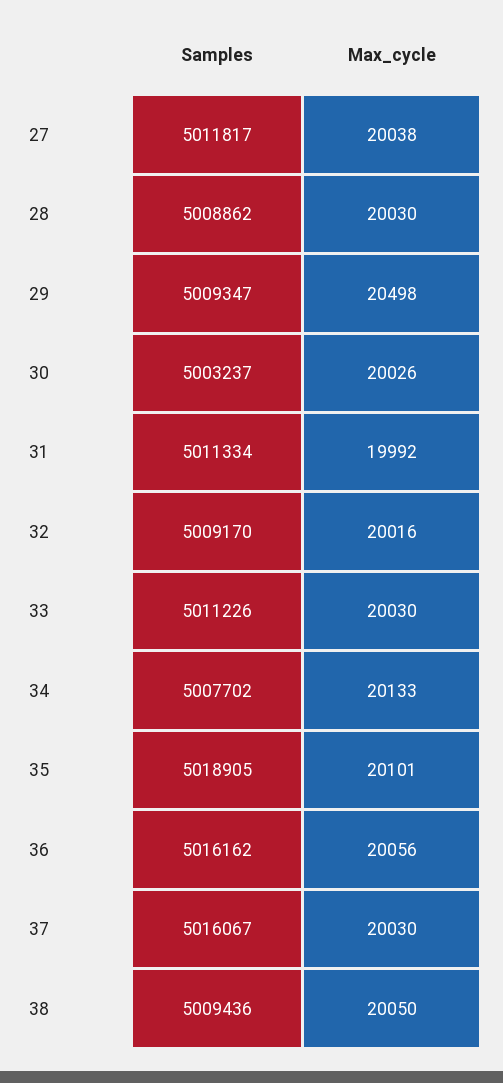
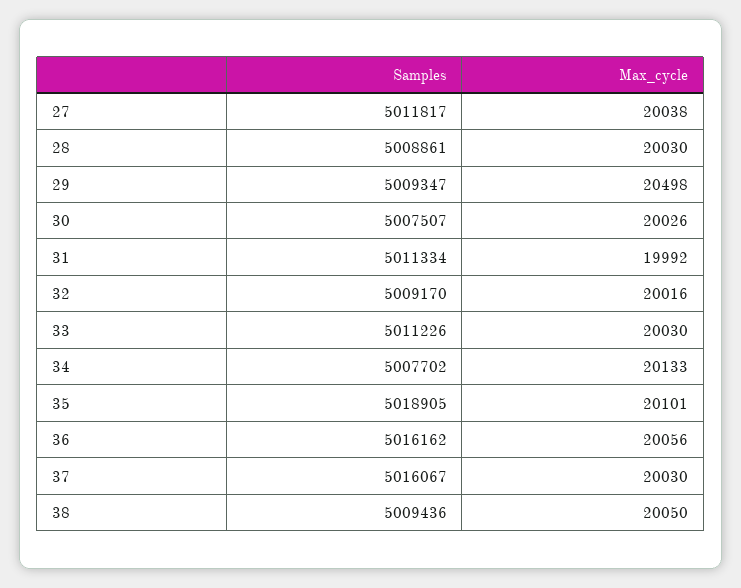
  {
    "Samples": {
      "27": 5011817,
-     "28": 5008862,
+     "28": 5008861,
      "29": 5009347,
-     "30": 5003237,
+     "30": 5007507,
      "31": 5011334,
      "32": 5009170,
      "33": 5011226,
      "34": 5007702,
      "35": 5018905,
      "36": 5016162,
      "37": 5016067,
      "38": 5009436
    },
    "Max_cycle": {
      "27": 20038,
      "28": 20030,
      "29": 20498,
      "30": 20026,
      "31": 19992,
      "32": 20016,
      "33": 20030,
      "34": 20133,
      "35": 20101,
      "36": 20056,
      "37": 20030,
      "38": 20050
    }
  }

